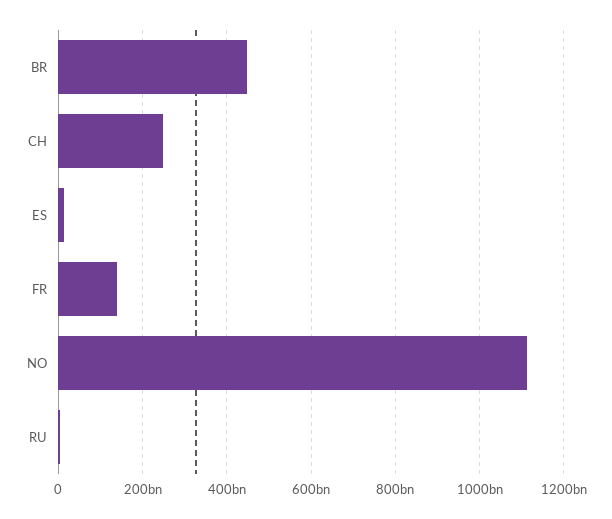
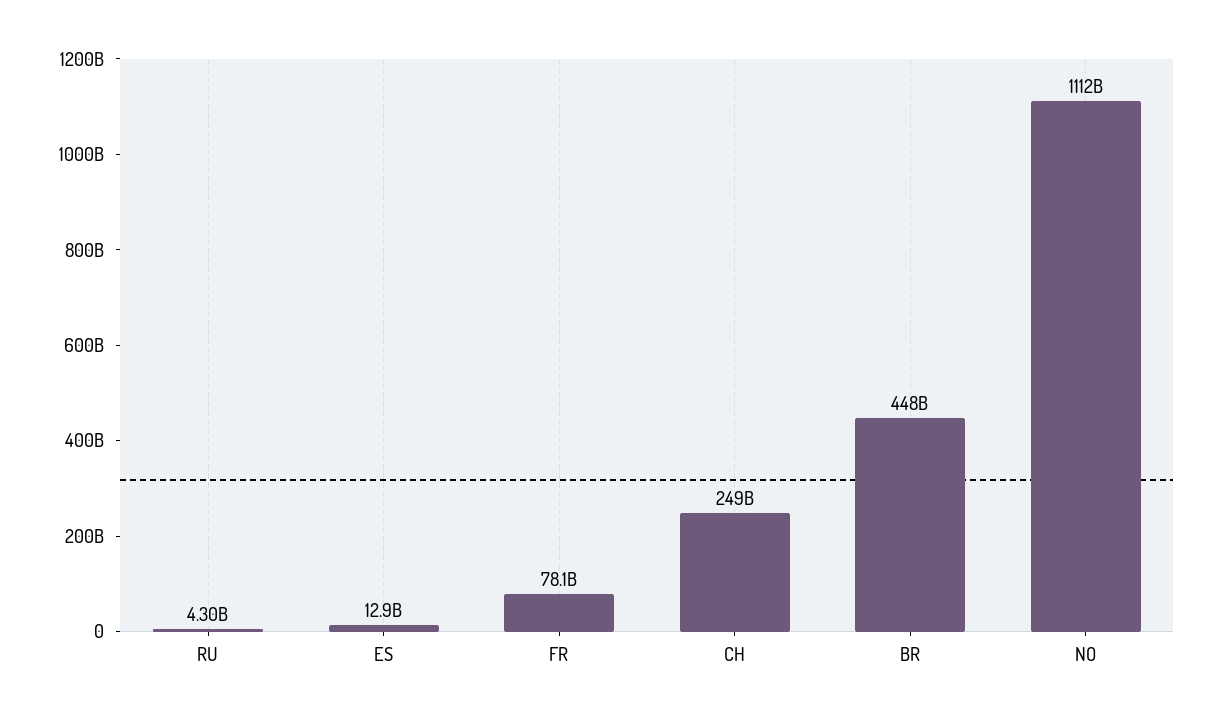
  {
    "BR": 448000000000,
    "CH": 249000000000,
    "ES": 12900000000,
-   "FR": 140000000000,
+   "FR": 78100000000,
    "NO": 1112000000000,
    "RU": 4300000000
  }

